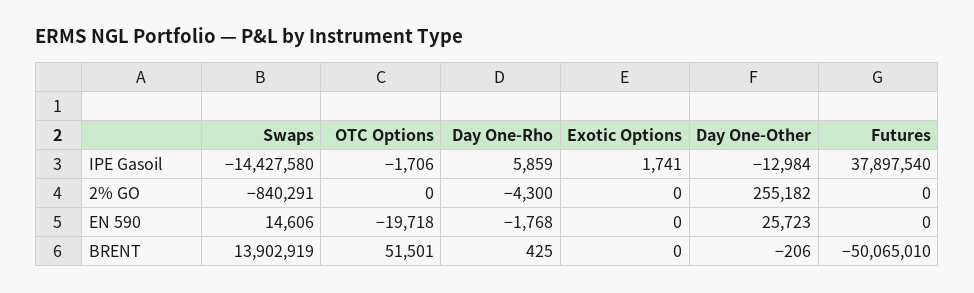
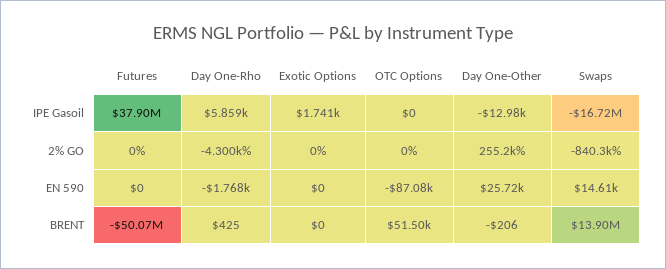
  {
    "Swaps": {
-     "IPE Gasoil": -14427580,
+     "IPE Gasoil": -16720000,
      "2% GO": -840291,
      "EN 590": 14606,
      "BRENT": 13902919
    },
    "OTC Options": {
-     "IPE Gasoil": -1706,
+     "IPE Gasoil": 0,
      "2% GO": 0,
-     "EN 590": -19718,
+     "EN 590": -87080,
      "BRENT": 51501
    },
    "Day One-Rho": {
      "IPE Gasoil": 5859,
      "2% GO": -4300,
      "EN 590": -1768,
      "BRENT": 425
    },
    "Exotic Options": {
      "IPE Gasoil": 1741,
      "2% GO": 0,
      "EN 590": 0,
      "BRENT": 0
    },
    "Day One-Other": {
      "IPE Gasoil": -12984,
      "2% GO": 255182,
      "EN 590": 25723,
      "BRENT": -206
    },
    "Futures": {
      "IPE Gasoil": 37897540,
      "2% GO": 0,
      "EN 590": 0,
      "BRENT": -50065010
    }
  }

